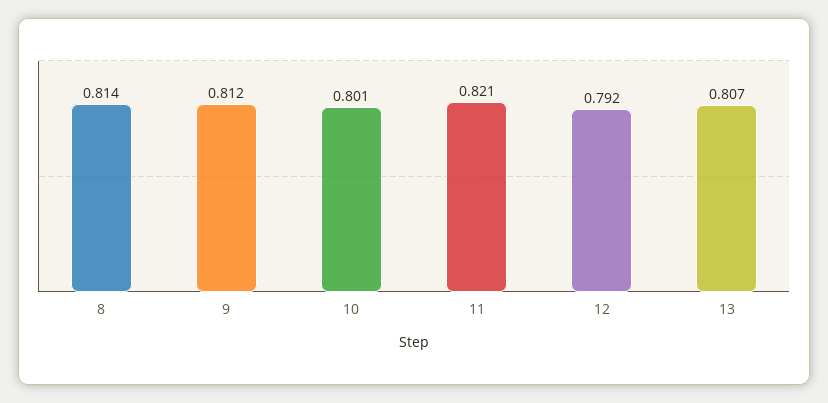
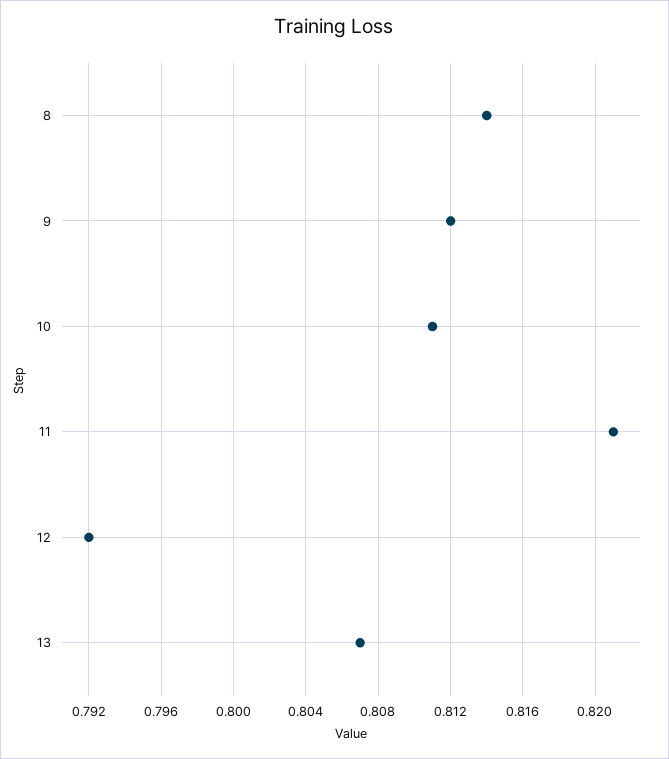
  {
    "8": 0.814,
    "9": 0.812,
-   "10": 0.801,
+   "10": 0.811,
    "11": 0.821,
    "12": 0.792,
    "13": 0.807
  }

